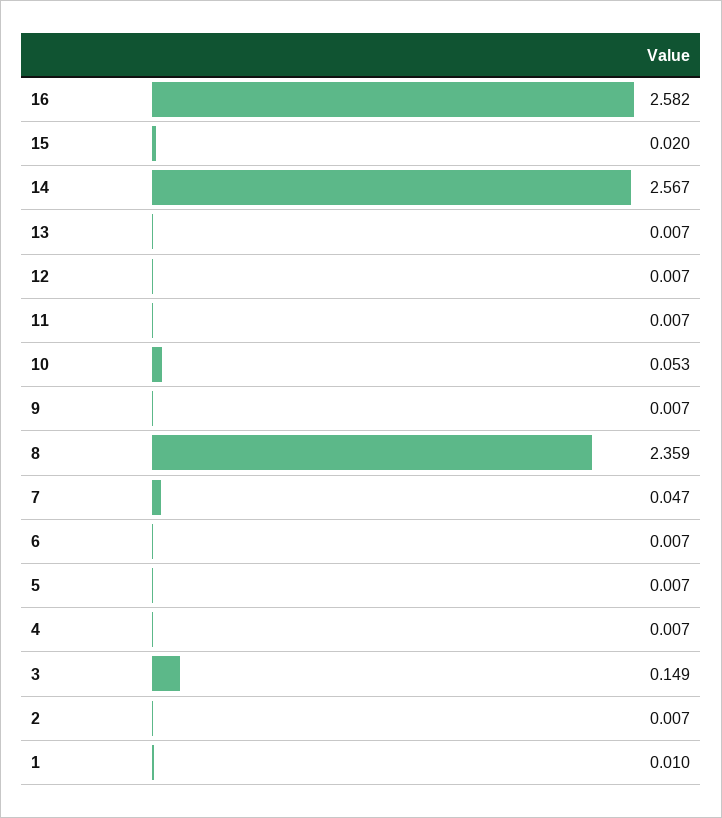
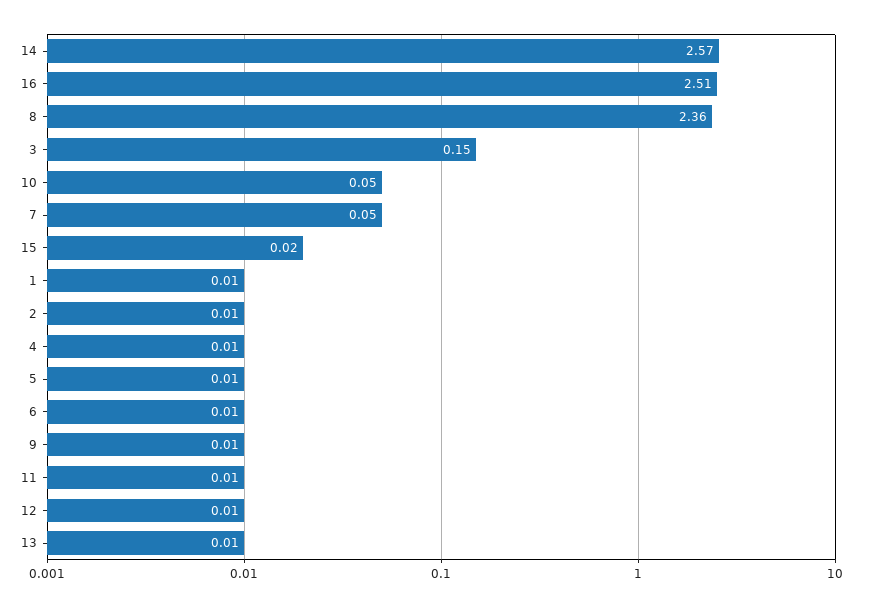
  {
-   "16": 2.582,
+   "16": 2.51,
    "15": 0.02,
    "14": 2.567,
    "13": 0.007,
    "12": 0.007,
    "11": 0.007,
    "10": 0.053,
    "9": 0.007,
    "8": 2.359,
    "7": 0.047,
    "6": 0.007,
    "5": 0.007,
    "4": 0.007,
    "3": 0.149,
    "2": 0.007,
    "1": 0.01
  }

